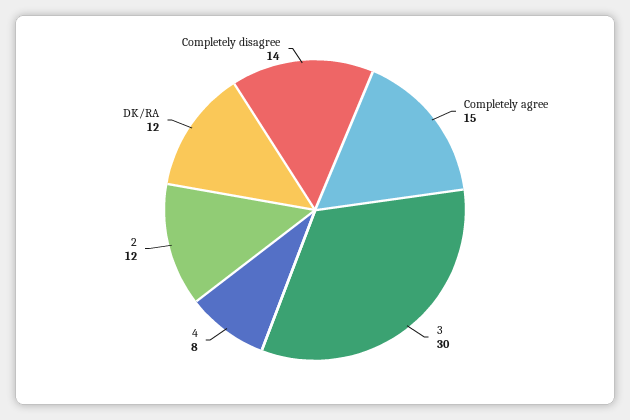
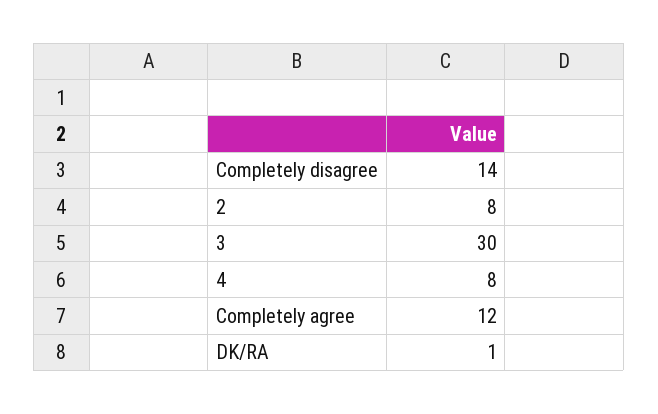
  {
-   "Completely agree": 15,
+   "Completely agree": 12,
    "3": 30,
    "4": 8,
-   "2": 12,
+   "2": 8,
-   "DK/RA": 12,
+   "DK/RA": 1,
    "Completely disagree": 14
  }

